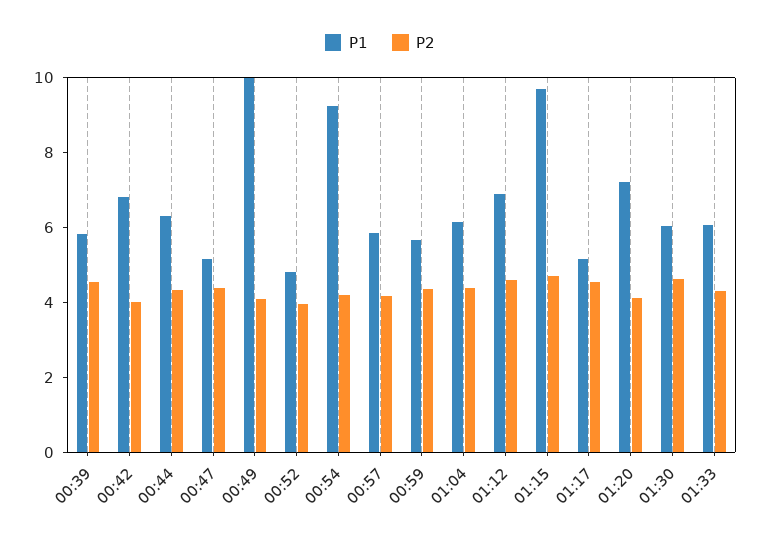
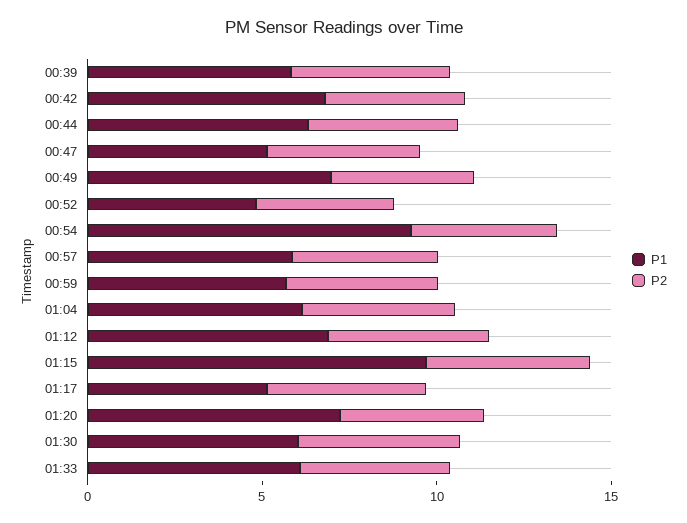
  {
    "P1": {
      "00:39": 6,
      "00:42": 7,
      "00:44": 6.5,
      "00:47": 5,
-     "00:49": 10,
+     "00:49": 7,
      "00:52": 5,
      "00:54": 9.5,
      "00:57": 6,
      "00:59": 5.5,
      "01:04": 6,
      "01:12": 7,
      "01:15": 9.5,
      "01:17": 5,
      "01:20": 7,
      "01:30": 6,
      "01:33": 6
    },
    "P2": {
      "00:39": 4.5,
      "00:42": 4,
      "00:44": 4.5,
      "00:47": 4.5,
      "00:49": 4,
      "00:52": 4,
      "00:54": 4,
      "00:57": 4,
      "00:59": 4.5,
      "01:04": 4.5,
      "01:12": 4.5,
      "01:15": 4.5,
      "01:17": 4.5,
      "01:20": 4,
      "01:30": 4.5,
      "01:33": 4.5
    }
  }

